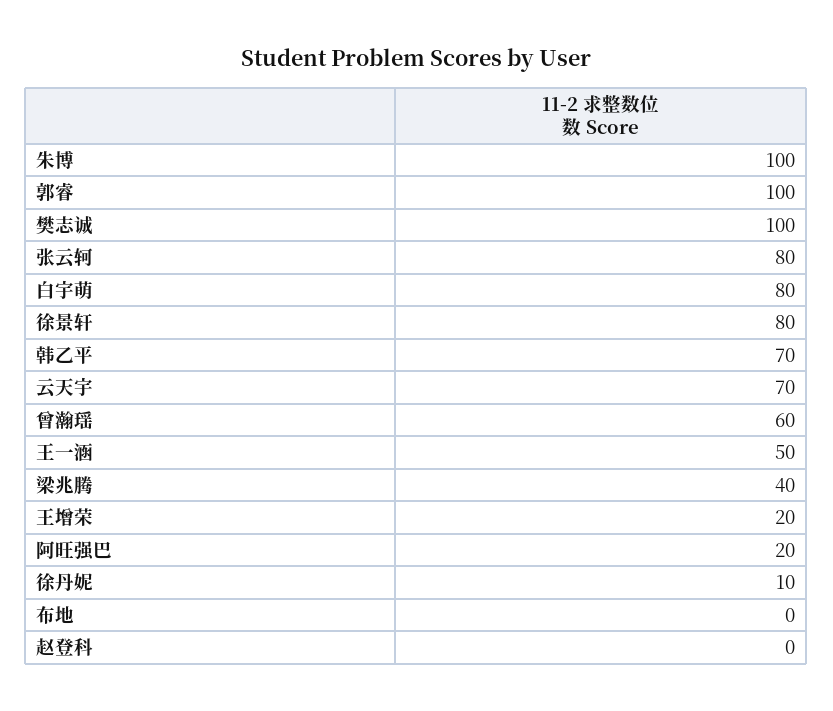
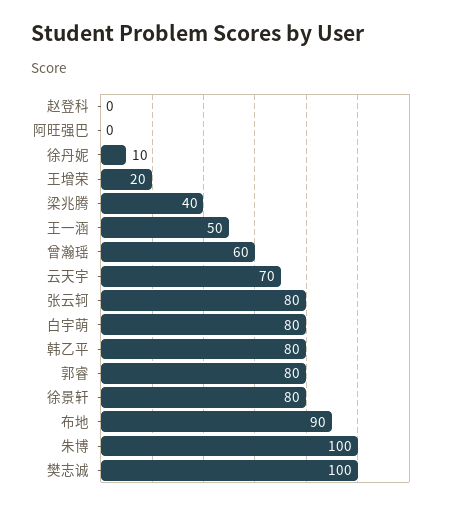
  {
    "朱博": 100,
-   "郭睿": 100,
+   "郭睿": 80,
    "樊志诚": 100,
    "张云轲": 80,
    "白宇萌": 80,
    "徐景轩": 80,
-   "韩乙平": 70,
+   "韩乙平": 80,
    "云天宇": 70,
    "曾瀚瑶": 60,
    "王一涵": 50,
    "梁兆腾": 40,
    "王增荣": 20,
-   "阿旺强巴": 20,
+   "阿旺强巴": 0,
    "徐丹妮": 10,
-   "布地": 0,
+   "布地": 90,
    "赵登科": 0
  }

